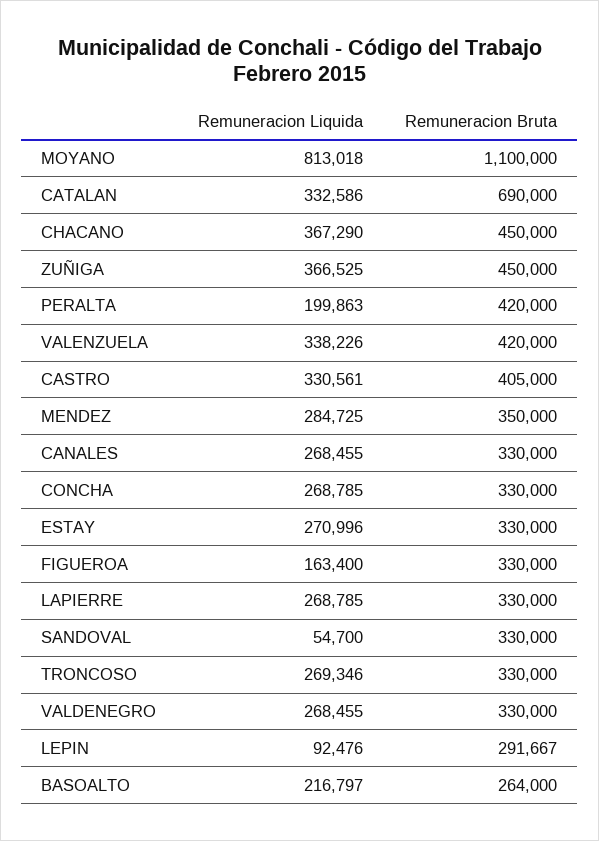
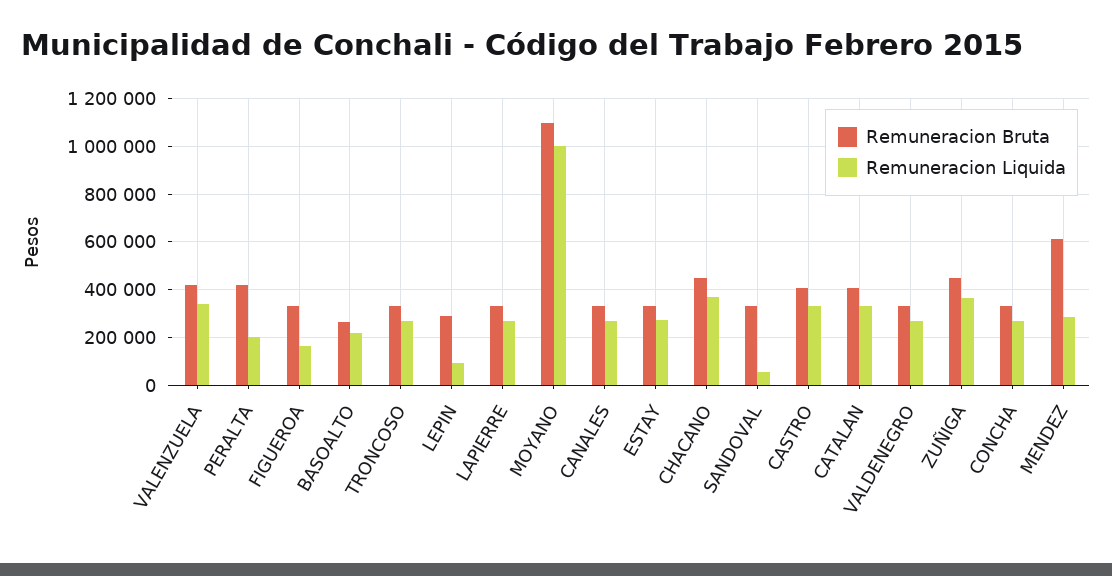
  {
    "Remuneracion Liquida": {
-     "MOYANO": 813018,
+     "MOYANO": 1000000,
      "CATALAN": 332586,
      "CHACANO": 367290,
      "ZUÑIGA": 366525,
      "PERALTA": 199863,
      "VALENZUELA": 338226,
      "CASTRO": 330561,
      "MENDEZ": 284725,
      "CANALES": 268455,
      "CONCHA": 268785,
      "ESTAY": 270996,
      "FIGUEROA": 163400,
      "LAPIERRE": 268785,
      "SANDOVAL": 54700,
      "TRONCOSO": 269346,
      "VALDENEGRO": 268455,
      "LEPIN": 92476,
      "BASOALTO": 216797
    },
    "Remuneracion Bruta": {
      "MOYANO": 1100000,
-     "CATALAN": 690000,
+     "CATALAN": 400000,
      "CHACANO": 450000,
      "ZUÑIGA": 450000,
      "PERALTA": 420000,
      "VALENZUELA": 420000,
      "CASTRO": 405000,
-     "MENDEZ": 350000,
+     "MENDEZ": 600000,
      "CANALES": 330000,
      "CONCHA": 330000,
      "ESTAY": 330000,
      "FIGUEROA": 330000,
      "LAPIERRE": 330000,
      "SANDOVAL": 330000,
      "TRONCOSO": 330000,
      "VALDENEGRO": 330000,
      "LEPIN": 291667,
      "BASOALTO": 264000
    }
  }

